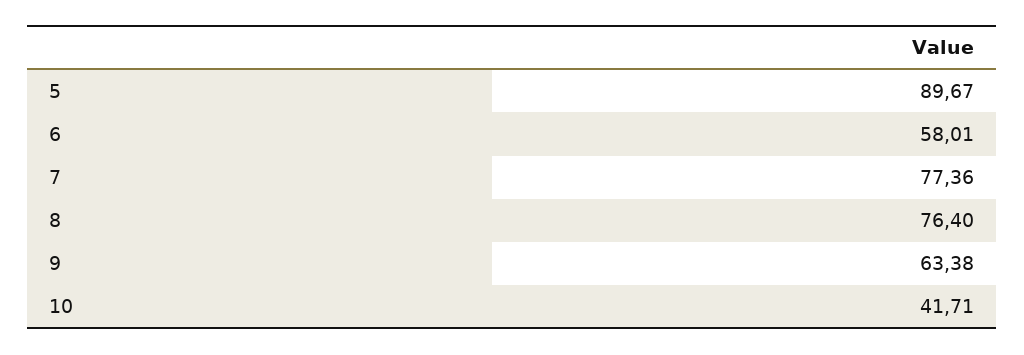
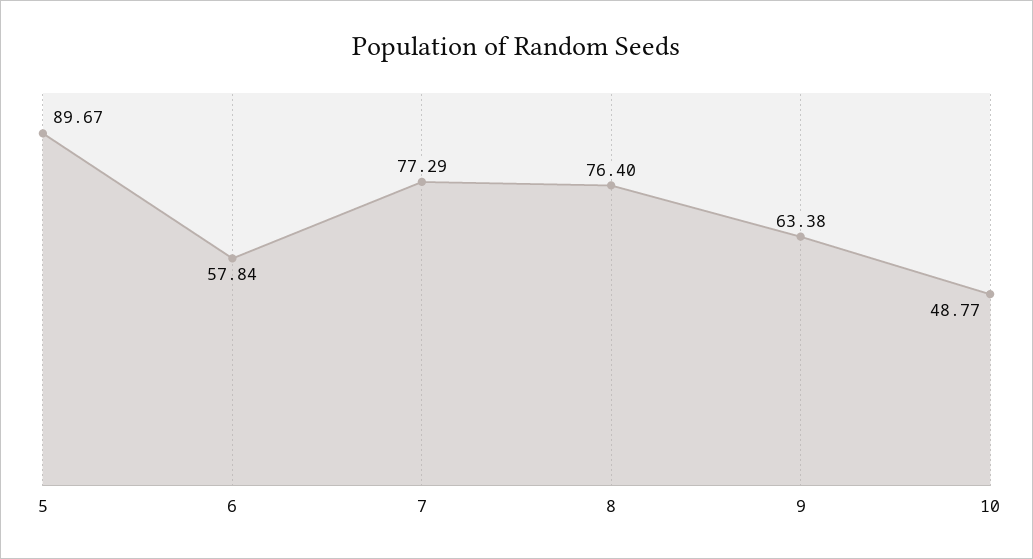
  {
    "5": 89.67,
-   "6": 58.01,
+   "6": 57.84,
-   "7": 77.36,
+   "7": 77.29,
    "8": 76.4,
    "9": 63.38,
-   "10": 41.71
+   "10": 48.77
  }

